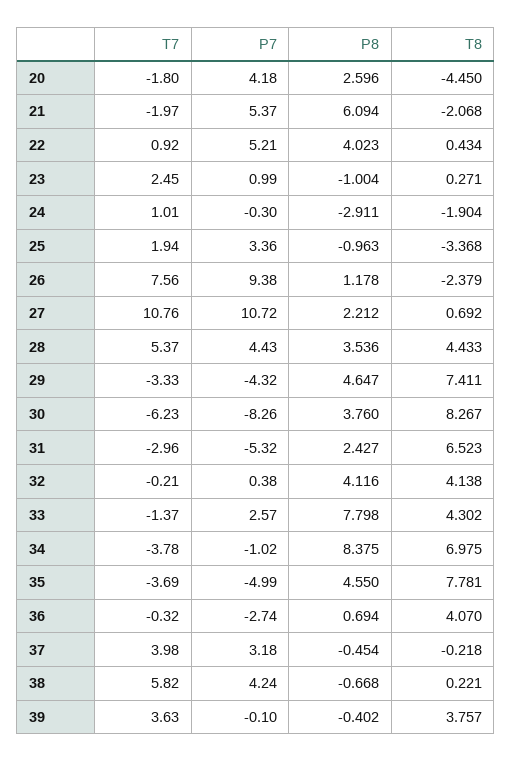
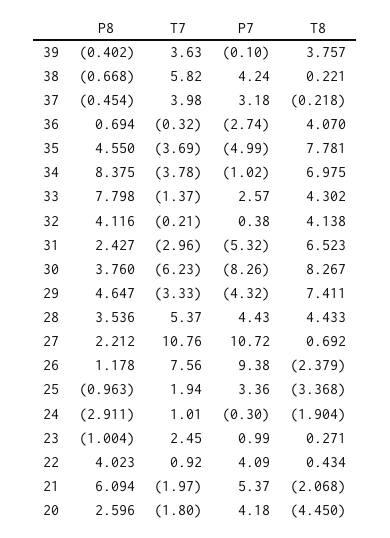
  {
    "T7": {
      "20": -1.8,
      "21": -1.97,
      "22": 0.92,
      "23": 2.45,
      "24": 1.01,
      "25": 1.94,
      "26": 7.56,
      "27": 10.76,
      "28": 5.37,
      "29": -3.33,
      "30": -6.23,
      "31": -2.96,
      "32": -0.21,
      "33": -1.37,
      "34": -3.78,
      "35": -3.69,
      "36": -0.32,
      "37": 3.98,
      "38": 5.82,
      "39": 3.63
    },
    "P7": {
      "20": 4.18,
      "21": 5.37,
-     "22": 5.21,
+     "22": 4.09,
      "23": 0.99,
      "24": -0.3,
      "25": 3.36,
      "26": 9.38,
      "27": 10.72,
      "28": 4.43,
      "29": -4.32,
      "30": -8.26,
      "31": -5.32,
      "32": 0.38,
      "33": 2.57,
      "34": -1.02,
      "35": -4.99,
      "36": -2.74,
      "37": 3.18,
      "38": 4.24,
      "39": -0.1
    },
    "P8": {
      "20": 2.596,
      "21": 6.094,
      "22": 4.023,
      "23": -1.004,
      "24": -2.911,
      "25": -0.963,
      "26": 1.178,
      "27": 2.212,
      "28": 3.536,
      "29": 4.647,
      "30": 3.76,
      "31": 2.427,
      "32": 4.116,
      "33": 7.798,
      "34": 8.375,
      "35": 4.55,
      "36": 0.694,
      "37": -0.454,
      "38": -0.668,
      "39": -0.402
    },
    "T8": {
      "20": -4.45,
      "21": -2.068,
      "22": 0.434,
      "23": 0.271,
      "24": -1.904,
      "25": -3.368,
      "26": -2.379,
      "27": 0.692,
      "28": 4.433,
      "29": 7.411,
      "30": 8.267,
      "31": 6.523,
      "32": 4.138,
      "33": 4.302,
      "34": 6.975,
      "35": 7.781,
      "36": 4.07,
      "37": -0.218,
      "38": 0.221,
      "39": 3.757
    }
  }

